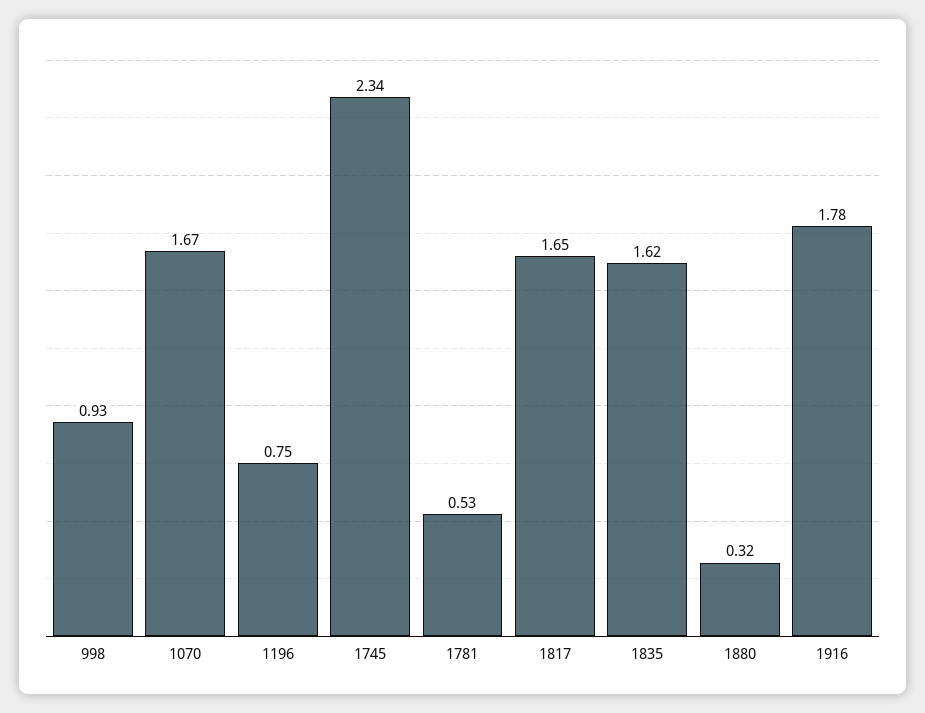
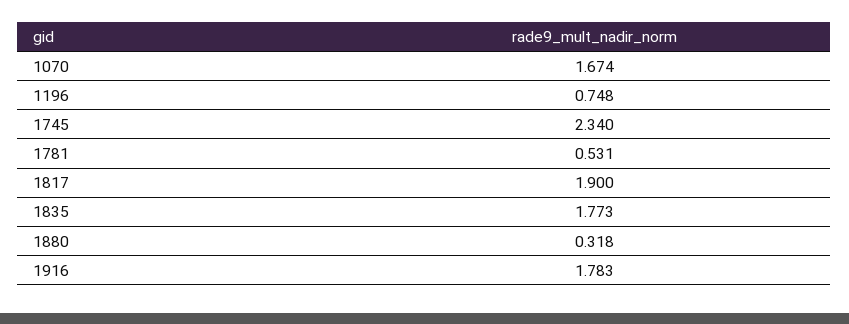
  {
-   "998": 0.93,
    "1070": 1.674,
    "1196": 0.748,
    "1745": 2.34,
    "1781": 0.531,
-   "1817": 1.65,
+   "1817": 1.9,
-   "1835": 1.62,
+   "1835": 1.773,
    "1880": 0.318,
    "1916": 1.783
  }

